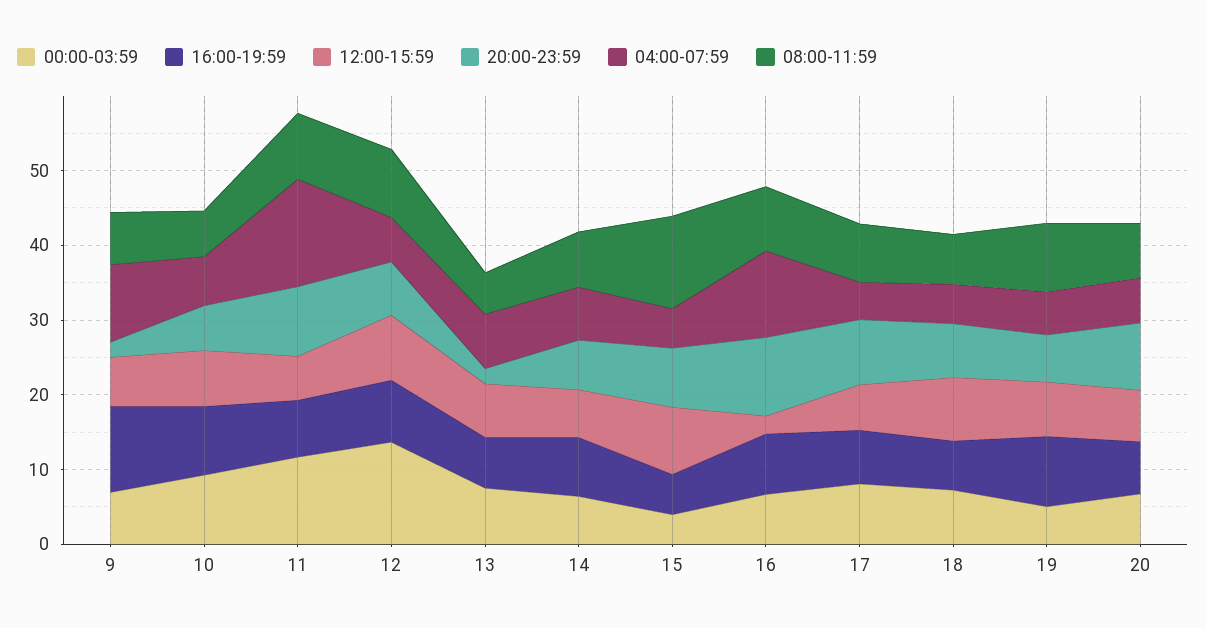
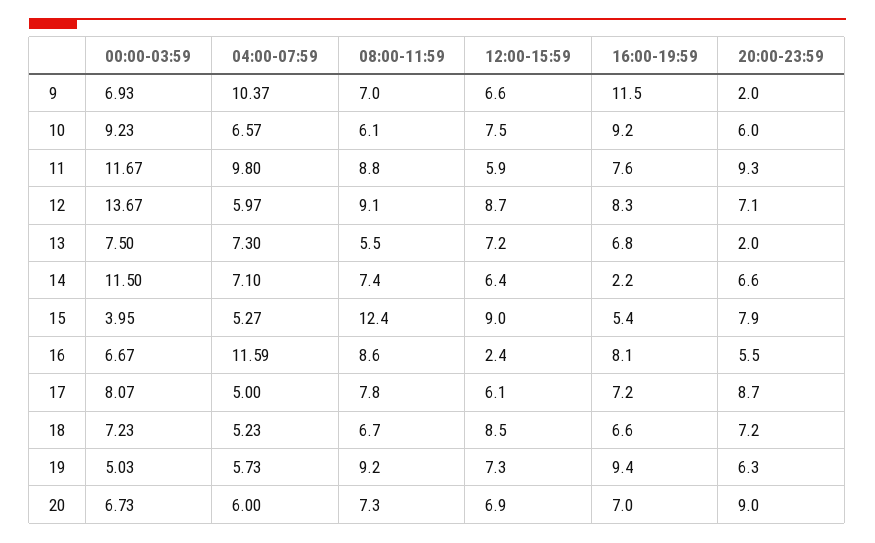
  {
    "00:00-03:59": {
      "9": 6.93,
      "10": 9.23,
      "11": 11.67,
      "12": 13.67,
      "13": 7.5,
-     "14": 6,
+     "14": 11.5,
      "15": 3.95,
      "16": 6.67,
      "17": 8.07,
      "18": 7.23,
      "19": 5.03,
      "20": 6.73
    },
    "16:00-19:59": {
      "9": 11.5,
      "10": 9.2,
      "11": 7.6,
      "12": 8.3,
      "13": 6.8,
-     "14": 8,
+     "14": 2.2,
      "15": 5.4,
      "16": 8.1,
      "17": 7.2,
      "18": 6.6,
      "19": 9.4,
      "20": 7
    },
    "12:00-15:59": {
      "9": 6.6,
      "10": 7.5,
      "11": 5.9,
      "12": 8.7,
      "13": 7.2,
      "14": 6.4,
      "15": 9,
      "16": 2.4,
      "17": 6.1,
      "18": 8.5,
      "19": 7.3,
      "20": 6.9
    },
    "20:00-23:59": {
      "9": 2,
      "10": 6,
      "11": 9.3,
      "12": 7.1,
      "13": 2,
      "14": 6.6,
      "15": 7.9,
-     "16": 10,
+     "16": 5.5,
      "17": 8.7,
      "18": 7.2,
      "19": 6.3,
      "20": 9
    },
    "04:00-07:59": {
      "9": 10.37,
      "10": 6.57,
-     "11": 14,
+     "11": 9.8,
      "12": 5.97,
      "13": 7.3,
      "14": 7.1,
      "15": 5.27,
      "16": 11.59,
      "17": 5,
      "18": 5.23,
      "19": 5.73,
      "20": 6
    },
    "08:00-11:59": {
      "9": 7,
      "10": 6.1,
      "11": 8.8,
      "12": 9.1,
      "13": 5.5,
      "14": 7.4,
      "15": 12.4,
      "16": 8.6,
      "17": 7.8,
      "18": 6.7,
      "19": 9.2,
      "20": 7.3
    }
  }

